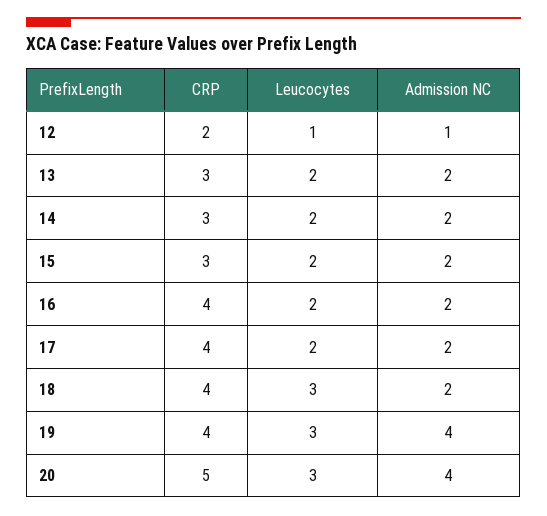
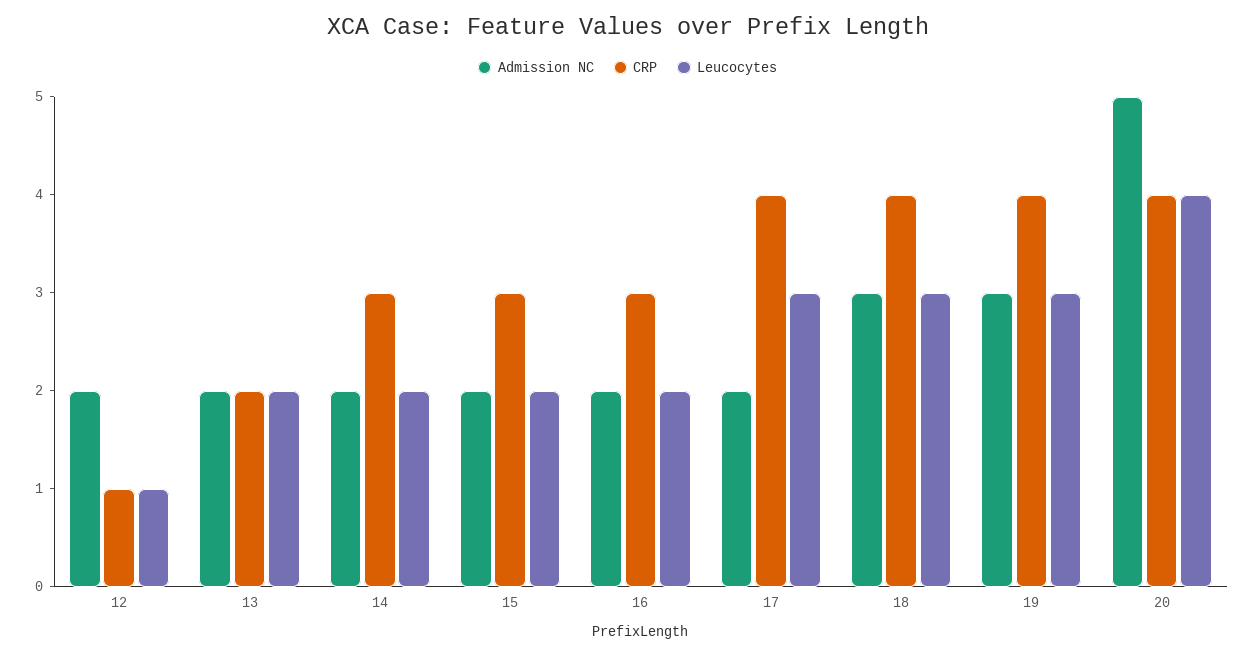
  {
    "CRP": {
-     "12": 2,
+     "12": 1,
-     "13": 3,
+     "13": 2,
      "14": 3,
      "15": 3,
-     "16": 4,
+     "16": 3,
      "17": 4,
      "18": 4,
      "19": 4,
-     "20": 5
+     "20": 4
    },
    "Leucocytes": {
      "12": 1,
      "13": 2,
      "14": 2,
      "15": 2,
      "16": 2,
-     "17": 2,
+     "17": 3,
      "18": 3,
      "19": 3,
-     "20": 3
+     "20": 4
    },
    "Admission NC": {
-     "12": 1,
+     "12": 2,
      "13": 2,
      "14": 2,
      "15": 2,
      "16": 2,
      "17": 2,
-     "18": 2,
+     "18": 3,
-     "19": 4,
+     "19": 3,
-     "20": 4
+     "20": 5
    }
  }

